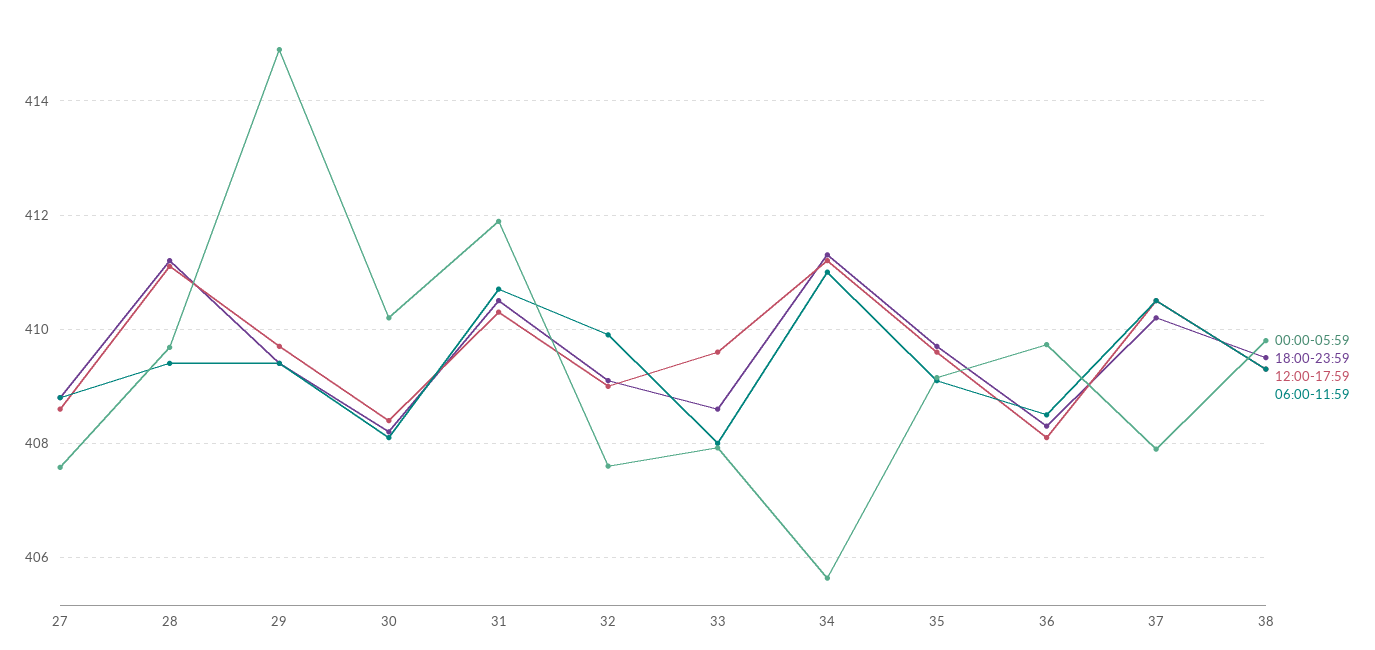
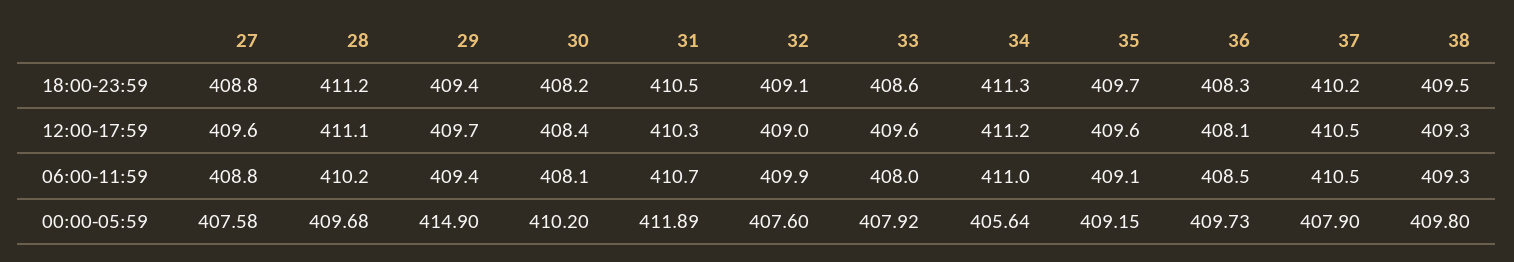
  {
    "00:00-05:59": {
      "27": 407.58,
      "28": 409.68,
      "29": 414.9,
      "30": 410.2,
      "31": 411.89,
      "32": 407.6,
      "33": 407.92,
      "34": 405.64,
      "35": 409.15,
      "36": 409.73,
      "37": 407.9,
      "38": 409.8
    },
    "18:00-23:59": {
      "27": 408.8,
      "28": 411.2,
      "29": 409.4,
      "30": 408.2,
      "31": 410.5,
      "32": 409.1,
      "33": 408.6,
      "34": 411.3,
      "35": 409.7,
      "36": 408.3,
      "37": 410.2,
      "38": 409.5
    },
    "12:00-17:59": {
-     "27": 408.6,
+     "27": 409.6,
      "28": 411.1,
      "29": 409.7,
      "30": 408.4,
      "31": 410.3,
      "32": 409,
      "33": 409.6,
      "34": 411.2,
      "35": 409.6,
      "36": 408.1,
      "37": 410.5,
      "38": 409.3
    },
    "06:00-11:59": {
      "27": 408.8,
-     "28": 409.4,
+     "28": 410.2,
      "29": 409.4,
      "30": 408.1,
      "31": 410.7,
      "32": 409.9,
      "33": 408,
      "34": 411,
      "35": 409.1,
      "36": 408.5,
      "37": 410.5,
      "38": 409.3
    }
  }

